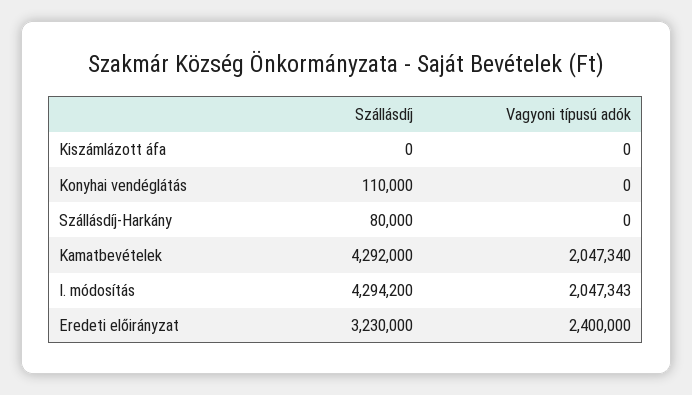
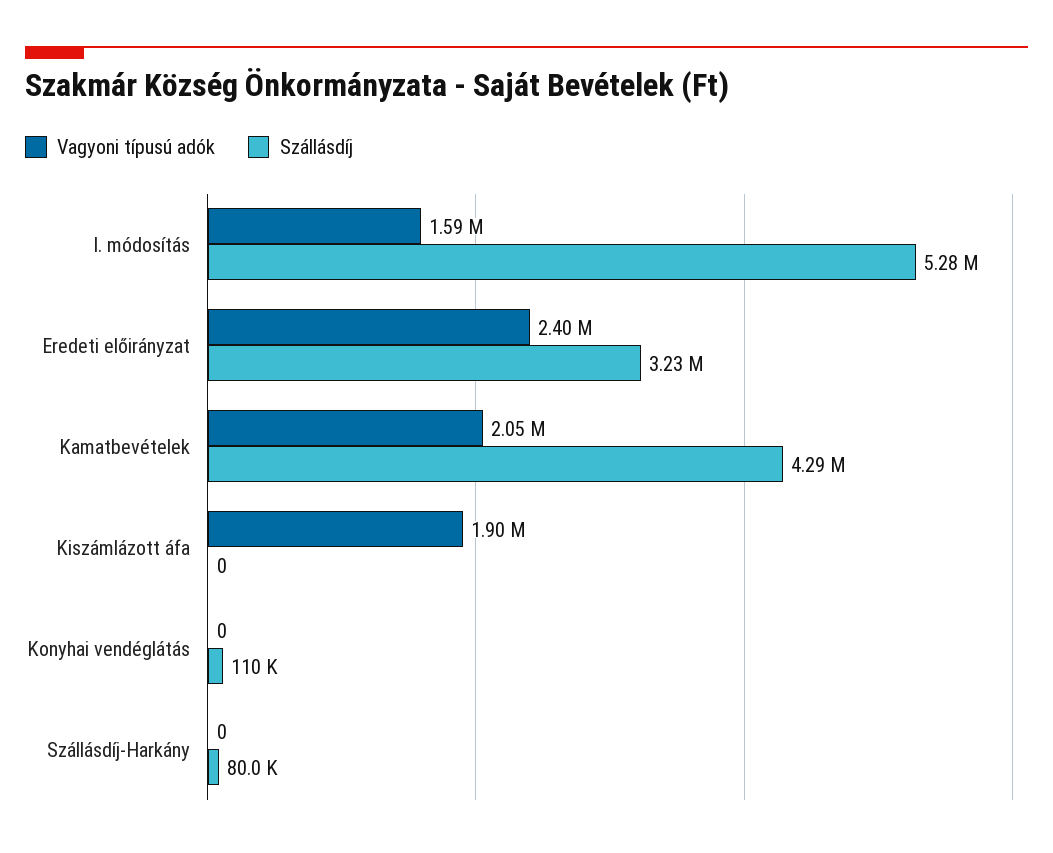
  {
    "Szállásdíj": {
      "Kiszámlázott áfa": 0,
      "Konyhai vendéglátás": 110000,
      "Szállásdíj-Harkány": 80000,
      "Kamatbevételek": 4292000,
-     "I. módosítás": 4294200,
+     "I. módosítás": 5280000,
      "Eredeti előirányzat": 3230000
    },
    "Vagyoni típusú adók": {
-     "Kiszámlázott áfa": 0,
+     "Kiszámlázott áfa": 1900000,
      "Konyhai vendéglátás": 0,
      "Szállásdíj-Harkány": 0,
      "Kamatbevételek": 2047340,
-     "I. módosítás": 2047343,
+     "I. módosítás": 1590000,
      "Eredeti előirányzat": 2400000
    }
  }

